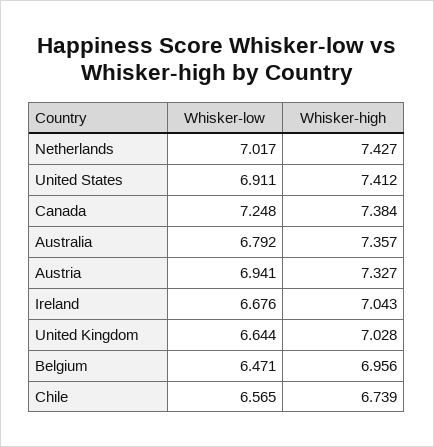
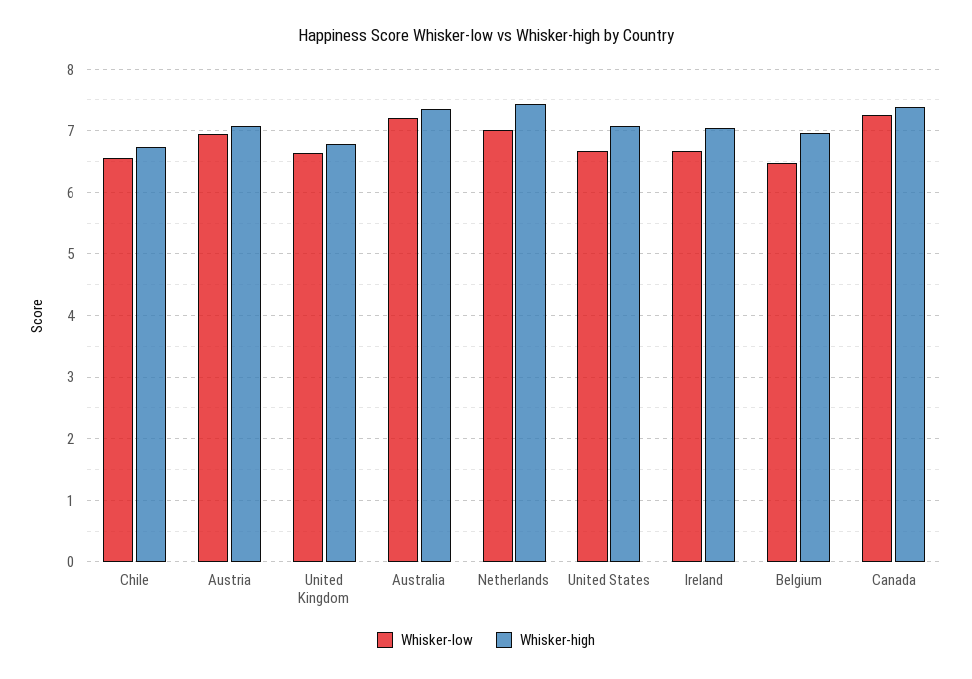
  {
    "Whisker-low": {
      "Netherlands": 7.017,
-     "United States": 6.911,
+     "United States": 6.7,
      "Canada": 7.248,
-     "Australia": 6.792,
+     "Australia": 7.2,
      "Austria": 6.941,
      "Ireland": 6.676,
      "United Kingdom": 6.644,
      "Belgium": 6.471,
      "Chile": 6.565
    },
    "Whisker-high": {
      "Netherlands": 7.427,
-     "United States": 7.412,
+     "United States": 7.1,
      "Canada": 7.384,
      "Australia": 7.357,
-     "Austria": 7.327,
+     "Austria": 7.1,
      "Ireland": 7.043,
-     "United Kingdom": 7.028,
+     "United Kingdom": 6.8,
      "Belgium": 6.956,
      "Chile": 6.739
    }
  }

